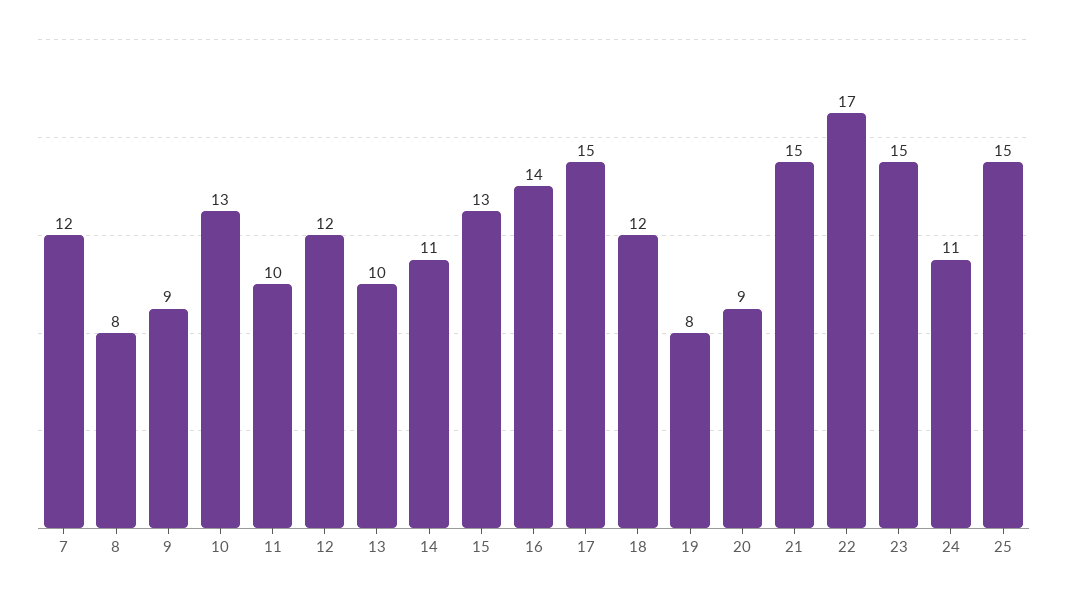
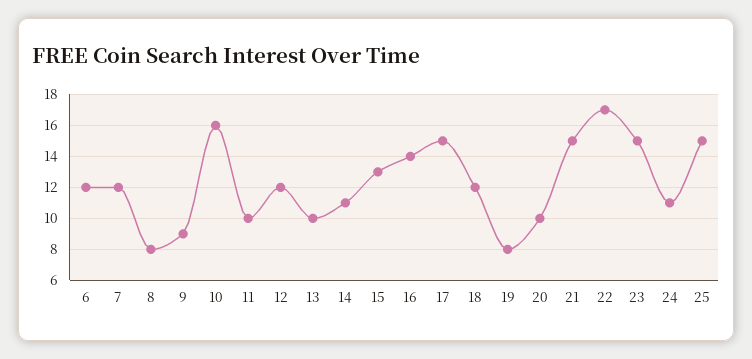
  {
    "7": 12,
    "8": 8,
    "9": 9,
-   "10": 13,
+   "10": 16,
    "11": 10,
    "12": 12,
    "13": 10,
    "14": 11,
    "15": 13,
    "16": 14,
    "17": 15,
    "18": 12,
    "19": 8,
-   "20": 9,
+   "20": 10,
    "21": 15,
    "22": 17,
    "23": 15,
    "24": 11,
-   "25": 15
+   "25": 15,
+   "6": 12
  }

